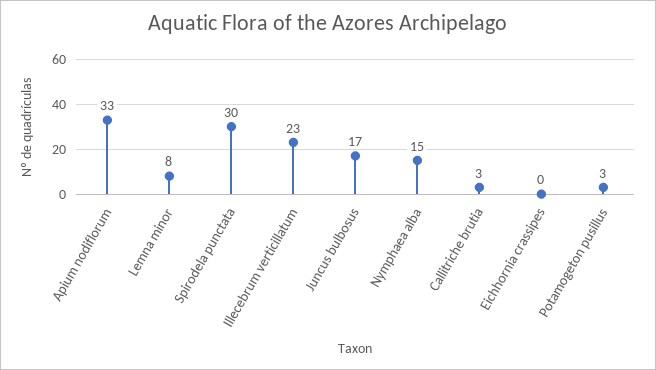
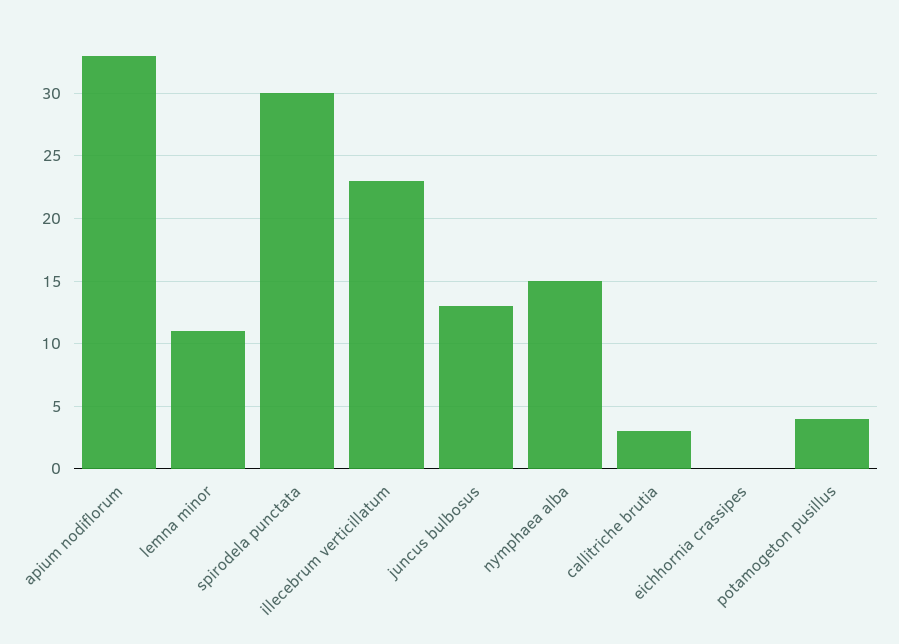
  {
    "Apium nodiflorum": 33,
-   "Lemna minor": 8,
+   "Lemna minor": 11,
    "Spirodela punctata": 30,
    "Illecebrum verticillatum": 23,
-   "Juncus bulbosus": 17,
+   "Juncus bulbosus": 13,
    "Nymphaea alba": 15,
    "Callitriche brutia": 3,
    "Eichhornia crassipes": 0,
-   "Potamogeton pusillus": 3
+   "Potamogeton pusillus": 4
  }

